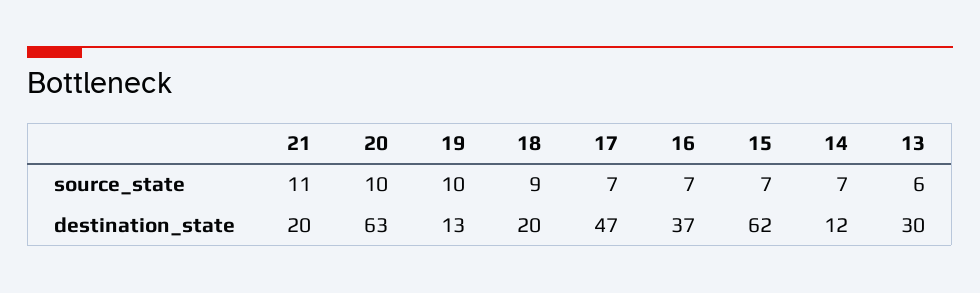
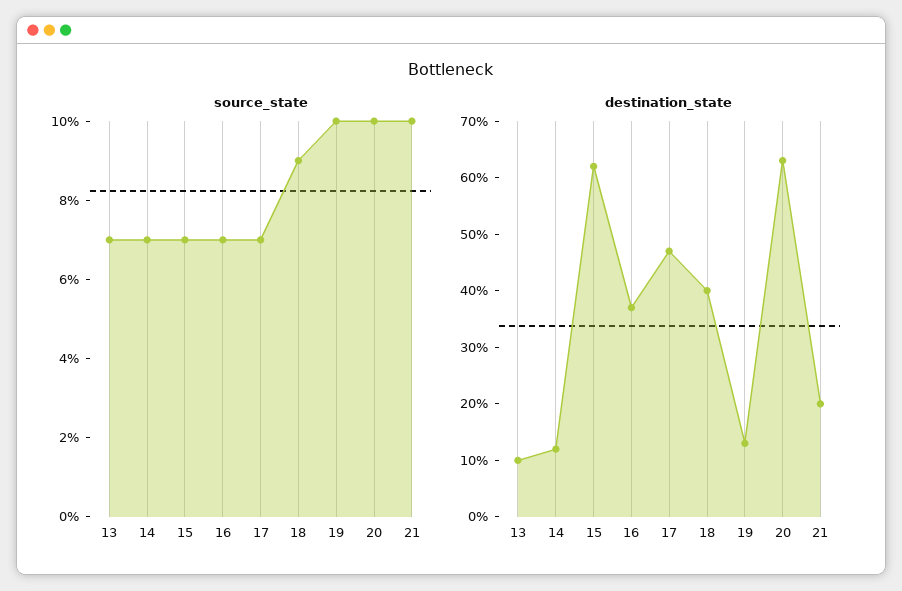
  {
    "source_state": {
-     "21": 11,
+     "21": 10,
      "20": 10,
      "19": 10,
      "18": 9,
      "17": 7,
      "16": 7,
      "15": 7,
      "14": 7,
-     "13": 6
+     "13": 7
    },
    "destination_state": {
      "21": 20,
      "20": 63,
      "19": 13,
-     "18": 20,
+     "18": 40,
      "17": 47,
      "16": 37,
      "15": 62,
      "14": 12,
-     "13": 30
+     "13": 10
    }
  }

